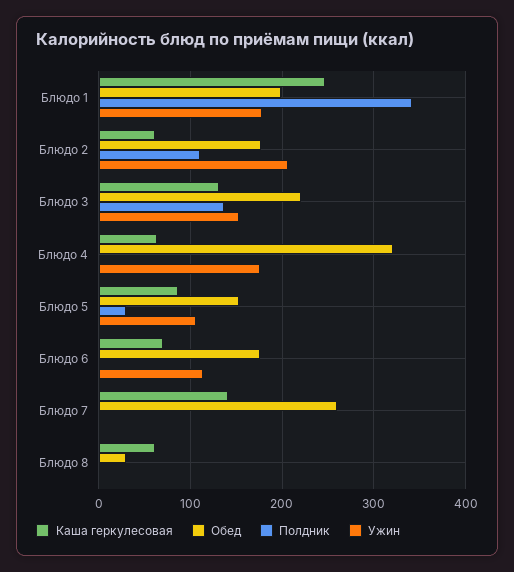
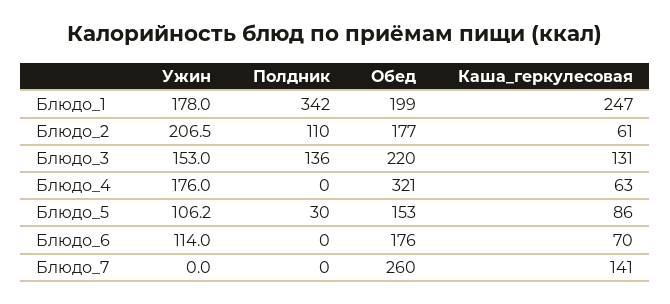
  {
    "Каша геркулесовая": {
      "Блюдо 1": 247,
      "Блюдо 2": 61,
      "Блюдо 3": 131,
      "Блюдо 4": 63,
      "Блюдо 5": 86,
      "Блюдо 6": 70,
-     "Блюдо 7": 141,
+     "Блюдо 7": 141
-     "Блюдо 8": 60
    },
    "Обед": {
      "Блюдо 1": 199,
      "Блюдо 2": 177,
      "Блюдо 3": 220,
      "Блюдо 4": 321,
      "Блюдо 5": 153,
      "Блюдо 6": 176,
-     "Блюдо 7": 260,
+     "Блюдо 7": 260
-     "Блюдо 8": 30
    },
    "Полдник": {
      "Блюдо 1": 342,
      "Блюдо 2": 110,
      "Блюдо 3": 136,
      "Блюдо 4": 0,
      "Блюдо 5": 30,
      "Блюдо 6": 0,
-     "Блюдо 7": 0,
+     "Блюдо 7": 0
-     "Блюдо 8": 0
    },
    "Ужин": {
      "Блюдо 1": 178,
      "Блюдо 2": 206.5,
      "Блюдо 3": 153,
      "Блюдо 4": 176,
      "Блюдо 5": 106.2,
      "Блюдо 6": 114,
-     "Блюдо 7": 0,
+     "Блюдо 7": 0
-     "Блюдо 8": 0
    }
  }

